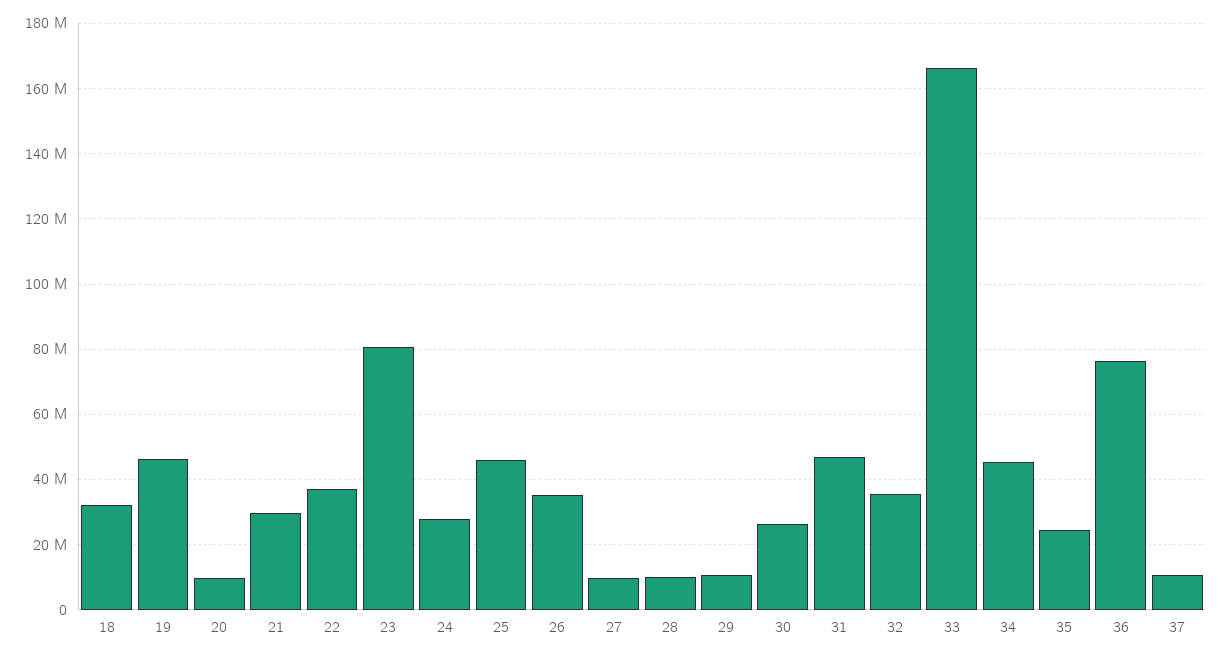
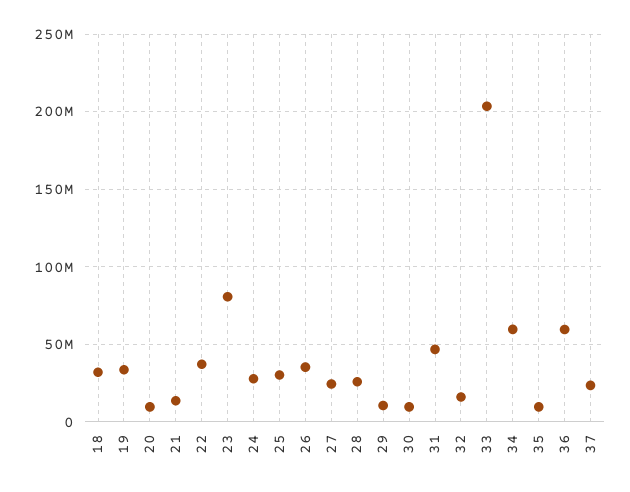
  {
    "18": 32000000,
-   "19": 46000000,
+   "19": 35000000,
    "20": 10000000,
-   "21": 30000000,
+   "21": 15000000,
    "22": 38000000,
    "23": 80000000,
    "24": 28000000,
-   "25": 46000000,
+   "25": 30000000,
    "26": 36000000,
-   "27": 10000000,
+   "27": 25000000,
-   "28": 10000000,
+   "28": 25000000,
    "29": 10000000,
-   "30": 26000000,
+   "30": 10000000,
    "31": 46000000,
-   "32": 36000000,
+   "32": 15000000,
-   "33": 166000000,
+   "33": 205000000,
-   "34": 46000000,
+   "34": 60000000,
-   "35": 24000000,
+   "35": 10000000,
-   "36": 76000000,
+   "36": 60000000,
-   "37": 10000000
+   "37": 25000000
  }

